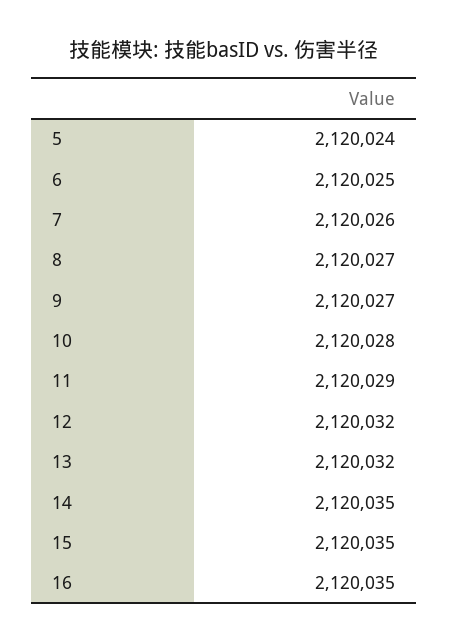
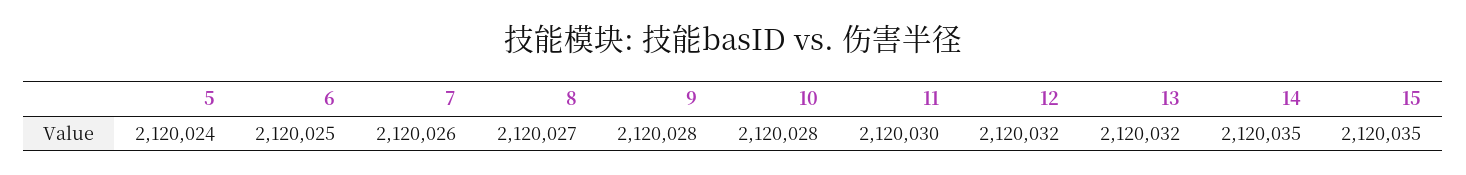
  {
    "5": 2120024,
    "6": 2120025,
    "7": 2120026,
    "8": 2120027,
-   "9": 2120027,
+   "9": 2120028,
    "10": 2120028,
-   "11": 2120029,
+   "11": 2120030,
    "12": 2120032,
    "13": 2120032,
    "14": 2120035,
-   "15": 2120035,
+   "15": 2120035
-   "16": 2120035
  }

